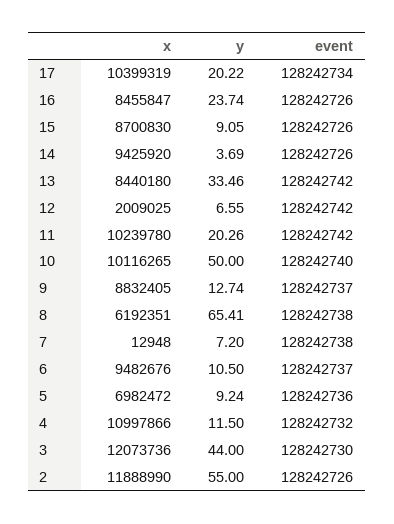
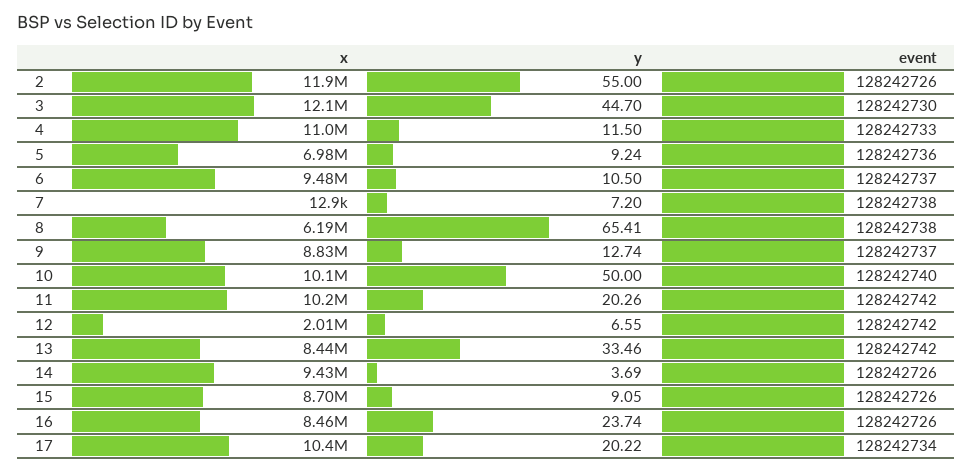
  {
    "x": {
      "17": 10399319,
      "16": 8455847,
      "15": 8700830,
      "14": 9425920,
      "13": 8440180,
      "12": 2009025,
      "11": 10239780,
      "10": 10116265,
      "9": 8832405,
      "8": 6192351,
      "7": 12948,
      "6": 9482676,
      "5": 6982472,
      "4": 10997866,
      "3": 12073736,
      "2": 11888990
    },
    "y": {
      "17": 20.22,
      "16": 23.74,
      "15": 9.05,
      "14": 3.69,
      "13": 33.46,
      "12": 6.55,
      "11": 20.26,
      "10": 50,
      "9": 12.74,
      "8": 65.41,
      "7": 7.2,
      "6": 10.5,
      "5": 9.24,
      "4": 11.5,
-     "3": 44,
+     "3": 44.7,
      "2": 55
    },
    "event": {
      "17": 128242734,
      "16": 128242726,
      "15": 128242726,
      "14": 128242726,
      "13": 128242742,
      "12": 128242742,
      "11": 128242742,
      "10": 128242740,
      "9": 128242737,
      "8": 128242738,
      "7": 128242738,
      "6": 128242737,
      "5": 128242736,
-     "4": 128242732,
+     "4": 128242733,
      "3": 128242730,
      "2": 128242726
    }
  }

